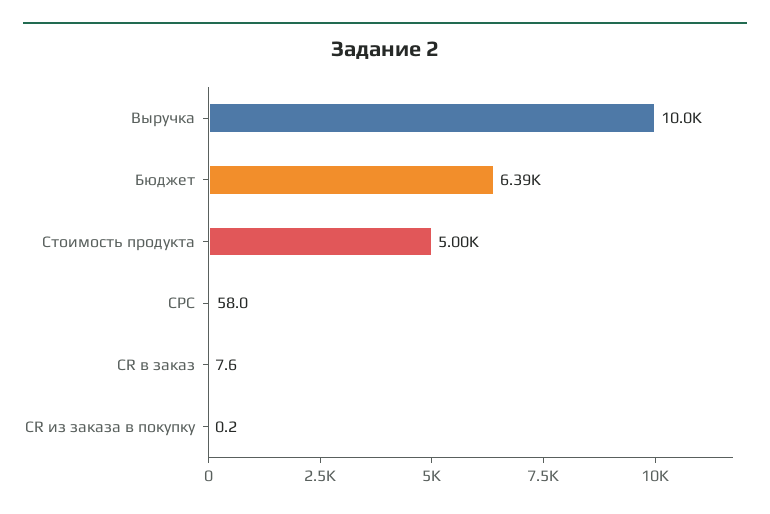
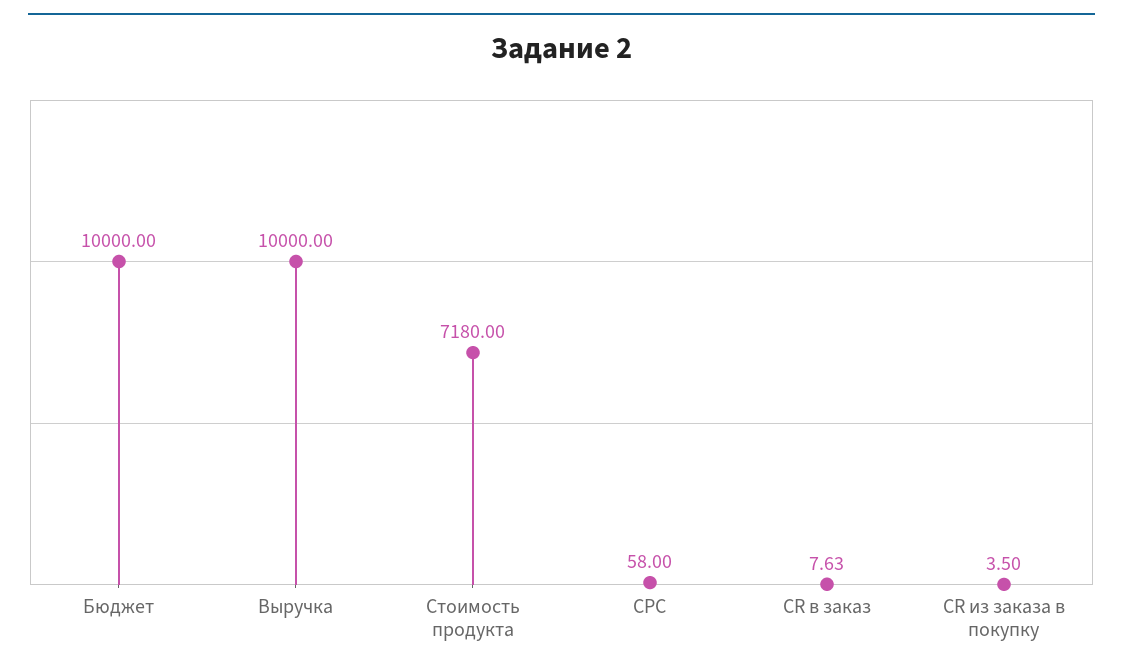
  {
    "Выручка": 10000,
-   "Бюджет": 6390,
+   "Бюджет": 10000,
-   "Стоимость продукта": 5000,
+   "Стоимость продукта": 7180,
    "CPC": 58,
    "CR в заказ": 7.63,
-   "CR из заказа в покупку": 0.2
+   "CR из заказа в покупку": 3.5
  }

